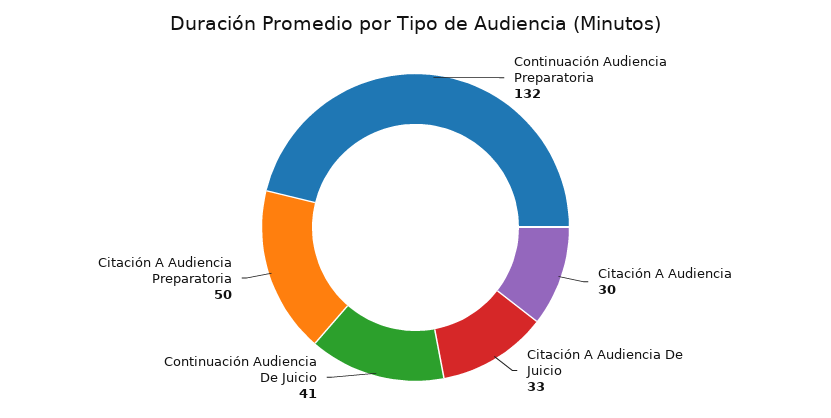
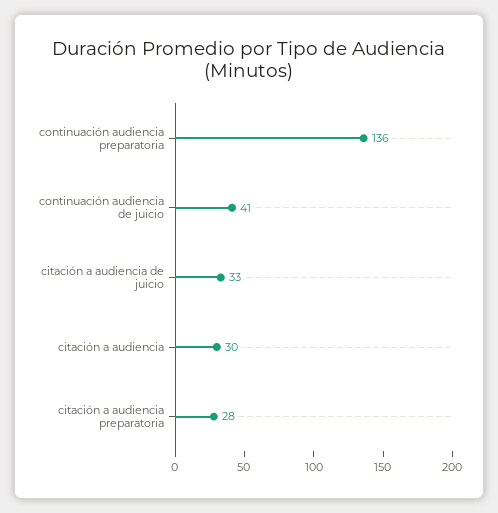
  {
-   "Continuación Audiencia Preparatoria": 132,
+   "Continuación Audiencia Preparatoria": 136,
    "Citación A Audiencia": 30,
    "Citación A Audiencia De Juicio": 33,
    "Continuación Audiencia De Juicio": 41,
-   "Citación A Audiencia Preparatoria": 50
+   "Citación A Audiencia Preparatoria": 28
  }

